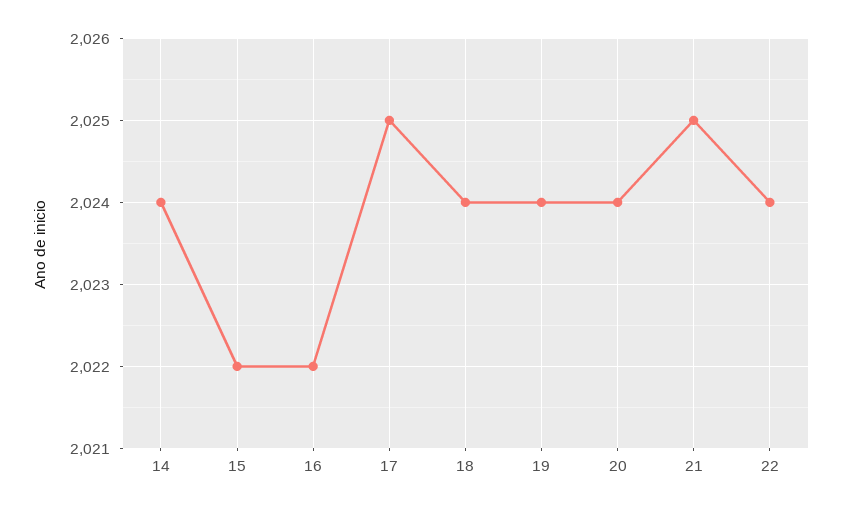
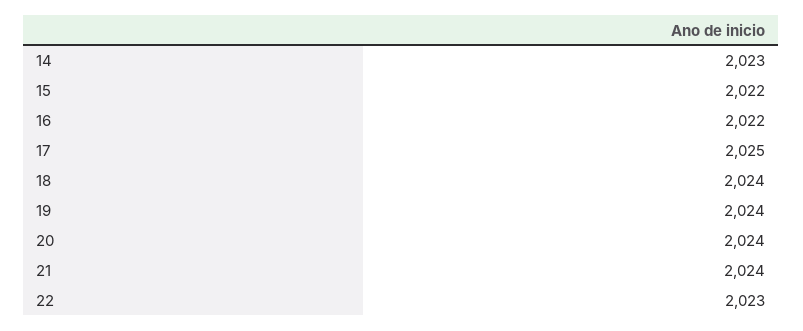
  {
-   "14": 2024,
+   "14": 2023,
    "15": 2022,
    "16": 2022,
    "17": 2025,
    "18": 2024,
    "19": 2024,
    "20": 2024,
-   "21": 2025,
+   "21": 2024,
-   "22": 2024
+   "22": 2023
  }

